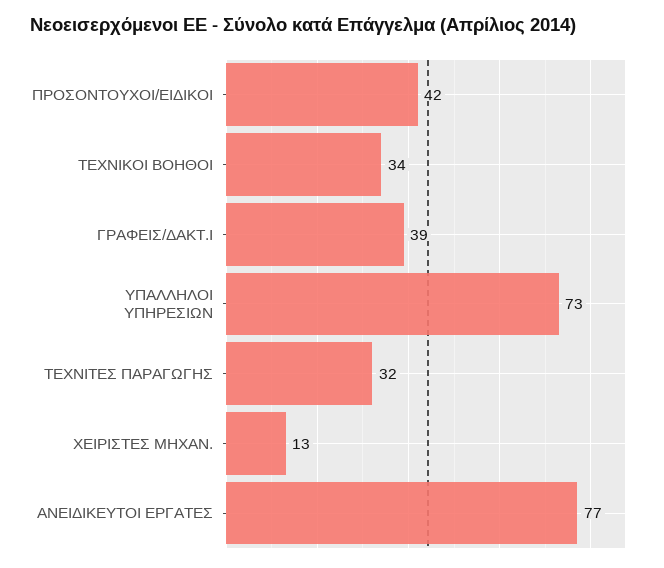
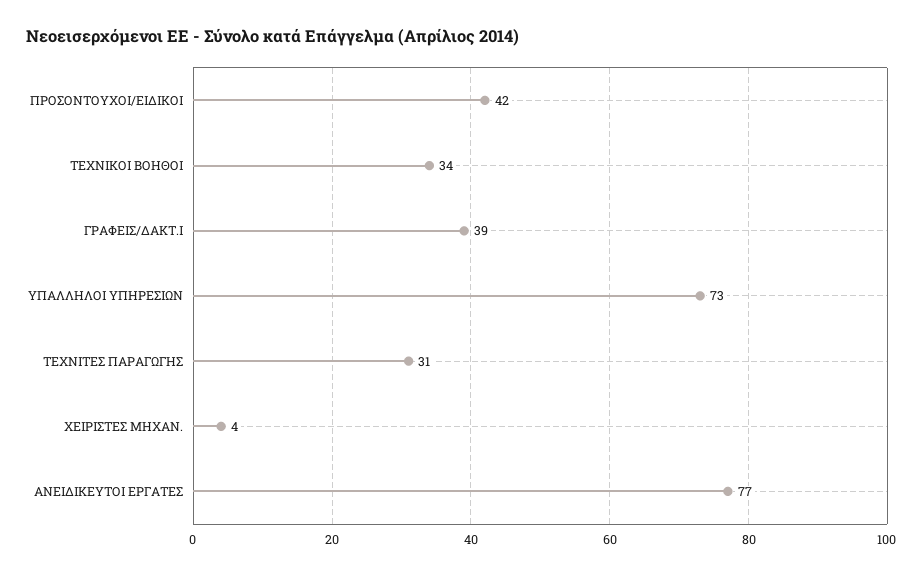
  {
    "ΠΡΟΣΟΝΤΟΥΧΟΙ/ΕΙΔΙΚΟΙ": 42,
    "ΤΕΧΝΙΚΟΙ ΒΟΗΘΟΙ": 34,
    "ΓΡΑΦΕΙΣ/ΔΑΚΤ.Ι": 39,
    "ΥΠΑΛΛΗΛΟΙ ΥΠΗΡΕΣΙΩΝ": 73,
-   "ΤΕΧΝΙΤΕΣ ΠΑΡΑΓΩΓΗΣ": 32,
+   "ΤΕΧΝΙΤΕΣ ΠΑΡΑΓΩΓΗΣ": 31,
-   "ΧΕΙΡΙΣΤΕΣ ΜΗΧΑΝ.": 13,
+   "ΧΕΙΡΙΣΤΕΣ ΜΗΧΑΝ.": 4,
    "ΑΝΕΙΔΙΚΕΥΤΟΙ ΕΡΓΑΤΕΣ": 77
  }

